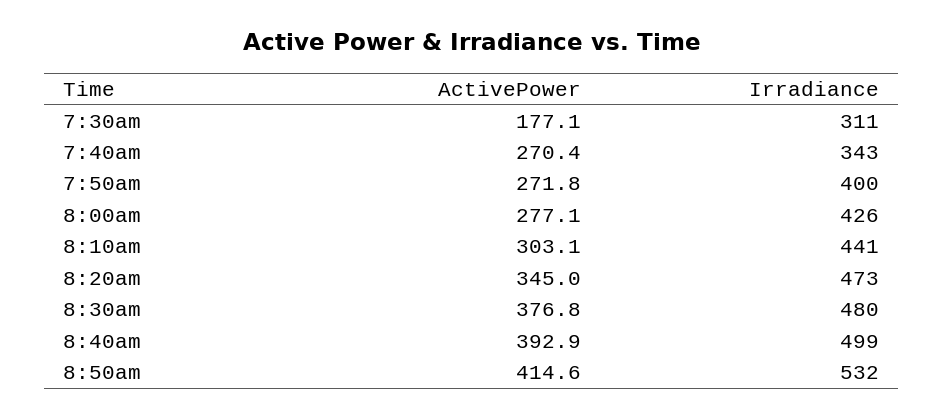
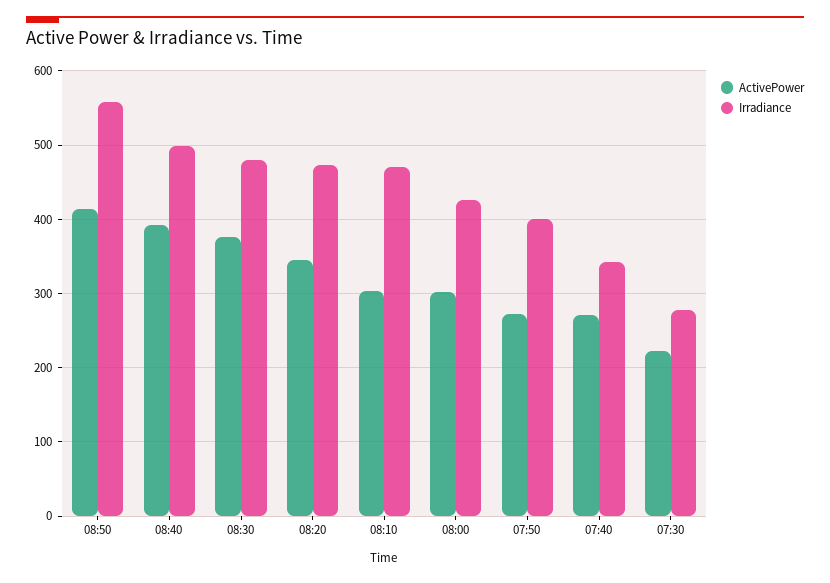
  {
    "ActivePower": {
-     "7:30am": 177.1,
+     "7:30am": 220,
      "7:40am": 270.4,
      "7:50am": 271.8,
-     "8:00am": 277.1,
+     "8:00am": 300,
      "8:10am": 303.1,
      "8:20am": 345,
      "8:30am": 376.8,
      "8:40am": 392.9,
      "8:50am": 414.6
    },
    "Irradiance": {
-     "7:30am": 311,
+     "7:30am": 280,
      "7:40am": 343,
      "7:50am": 400,
      "8:00am": 426,
-     "8:10am": 441,
+     "8:10am": 470,
      "8:20am": 473,
      "8:30am": 480,
      "8:40am": 499,
-     "8:50am": 532
+     "8:50am": 560
    }
  }

